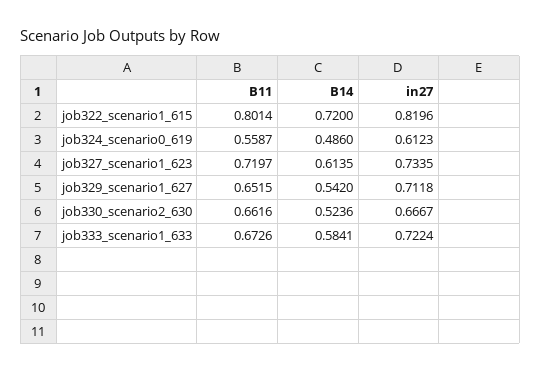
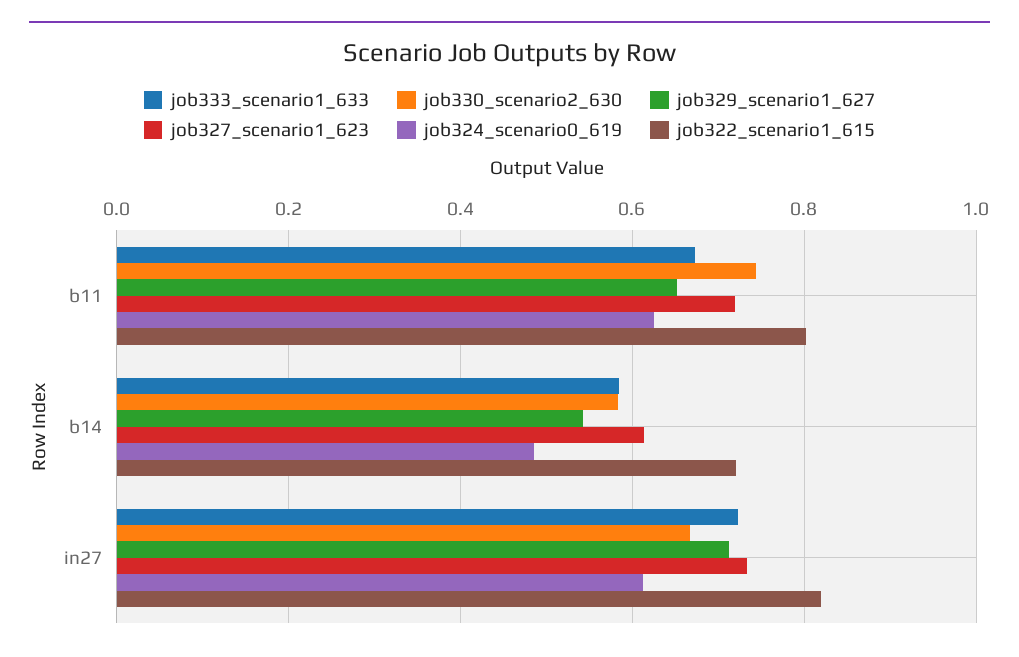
  {
    "job322_scenario1_615": {
      "B11": 0.8014,
      "B14": 0.72,
      "in27": 0.8196
    },
    "job324_scenario0_619": {
-     "B11": 0.5587,
+     "B11": 0.62,
      "B14": 0.486,
      "in27": 0.6123
    },
    "job327_scenario1_623": {
      "B11": 0.7197,
      "B14": 0.6135,
      "in27": 0.7335
    },
    "job329_scenario1_627": {
      "B11": 0.6515,
      "B14": 0.542,
      "in27": 0.7118
    },
    "job330_scenario2_630": {
-     "B11": 0.6616,
+     "B11": 0.74,
-     "B14": 0.5236,
+     "B14": 0.58,
      "in27": 0.6667
    },
    "job333_scenario1_633": {
      "B11": 0.6726,
      "B14": 0.5841,
      "in27": 0.7224
    }
  }

